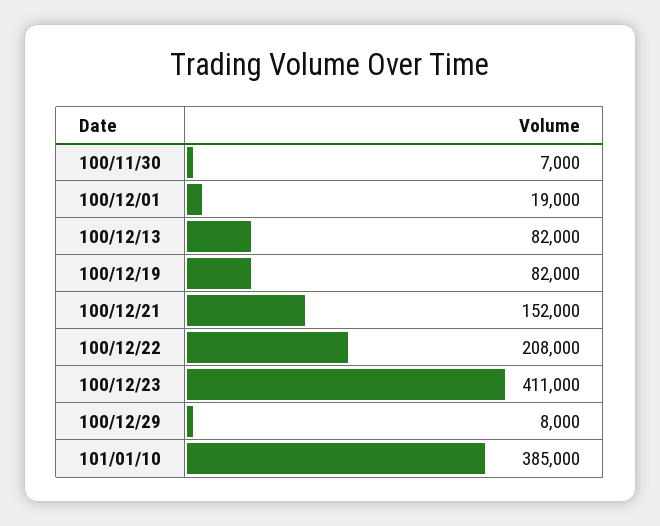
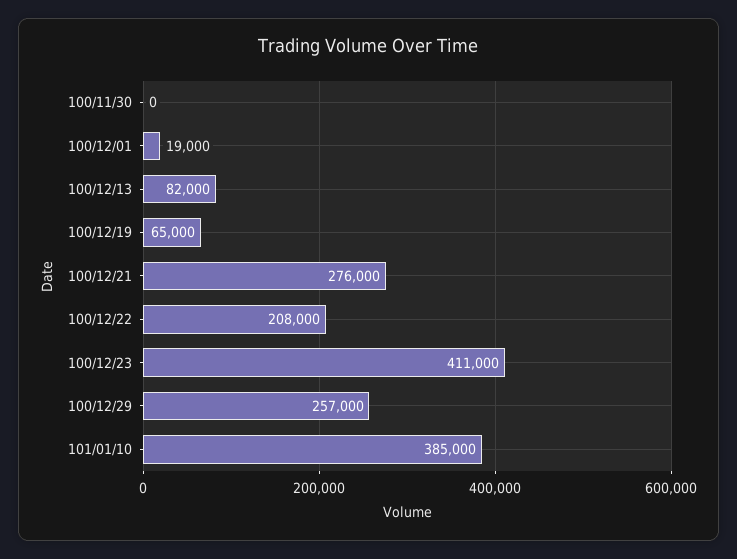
  {
-   "100/11/30": 7000,
+   "100/11/30": 0,
    "100/12/01": 19000,
    "100/12/13": 82000,
-   "100/12/19": 82000,
+   "100/12/19": 65000,
-   "100/12/21": 152000,
+   "100/12/21": 276000,
    "100/12/22": 208000,
    "100/12/23": 411000,
-   "100/12/29": 8000,
+   "100/12/29": 257000,
    "101/01/10": 385000
  }

